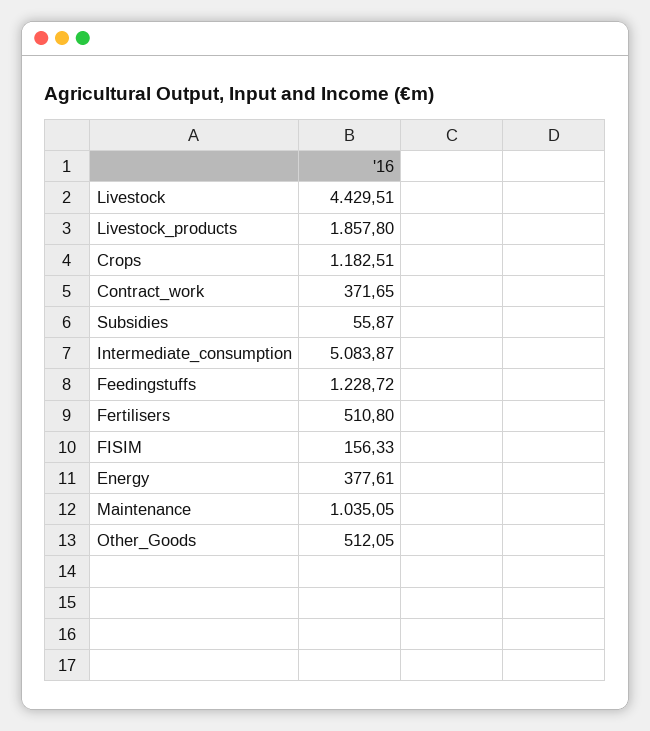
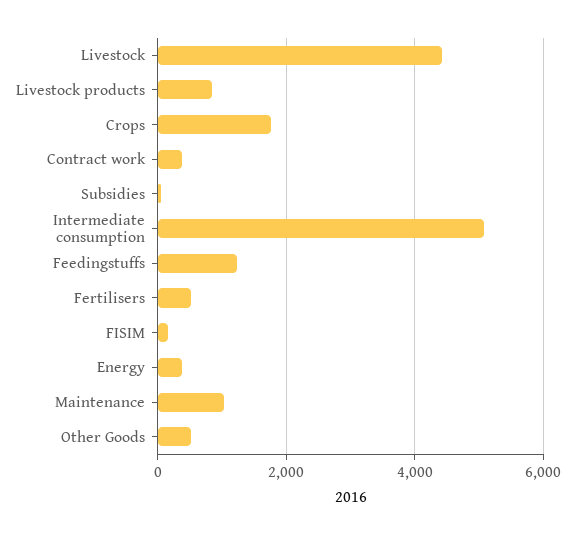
  {
    "Livestock": 4429.51,
-   "Livestock_products": 1857.8,
+   "Livestock_products": 800,
-   "Crops": 1182.51,
+   "Crops": 1800,
    "Contract_work": 371.65,
    "Subsidies": 55.87,
    "Intermediate_consumption": 5083.87,
    "Feedingstuffs": 1228.72,
    "Fertilisers": 510.8,
    "FISIM": 156.33,
    "Energy": 377.61,
    "Maintenance": 1035.05,
    "Other_Goods": 512.05
  }

